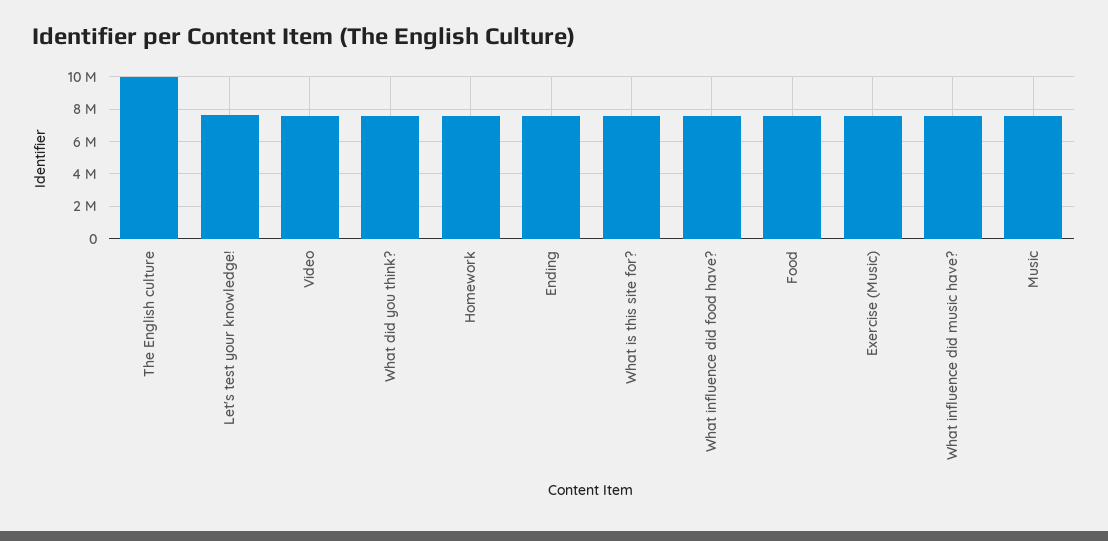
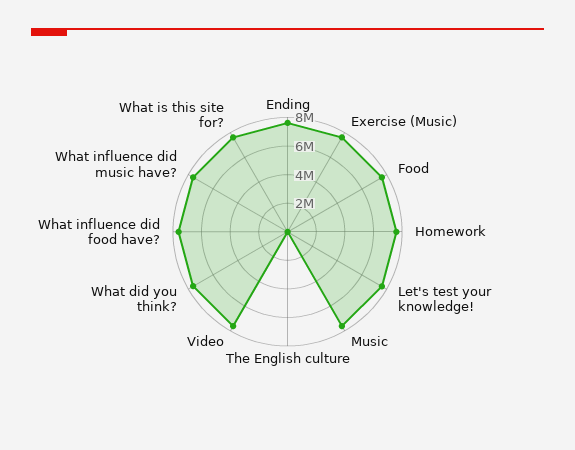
  {
-   "The English culture": 10000000,
+   "The English culture": 0,
    "Let's test your knowledge!": 7500000,
    "Video": 7500000,
    "What did you think?": 7500000,
    "Homework": 7500000,
    "Ending": 7500000,
    "What is this site for?": 7500000,
    "What influence did food have?": 7500000,
    "Food": 7500000,
    "Exercise (Music)": 7500000,
    "What influence did music have?": 7500000,
    "Music": 7500000
  }

